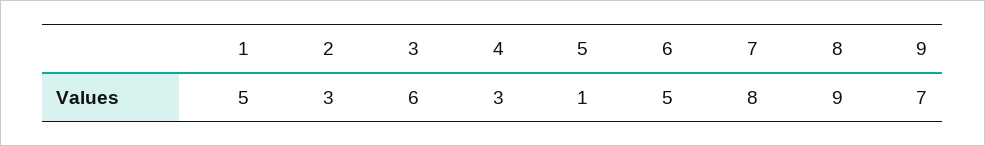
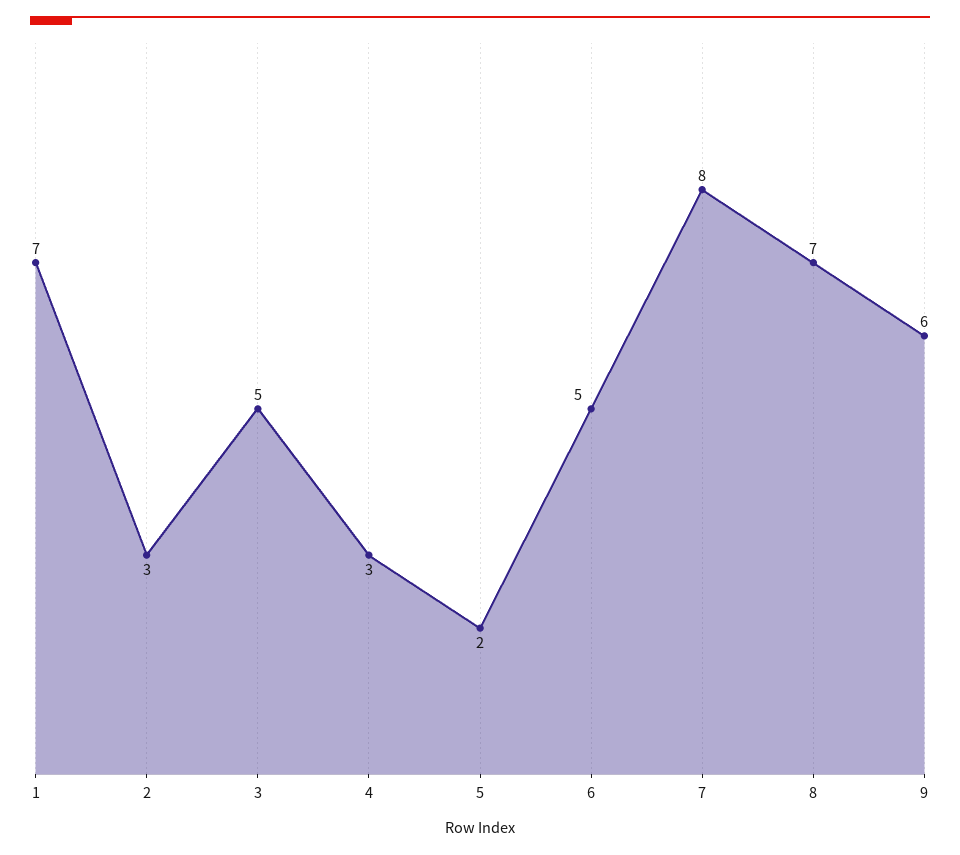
  {
-   "1": 5,
+   "1": 7,
    "2": 3,
-   "3": 6,
+   "3": 5,
    "4": 3,
-   "5": 1,
+   "5": 2,
    "6": 5,
    "7": 8,
-   "8": 9,
+   "8": 7,
-   "9": 7
+   "9": 6
  }

